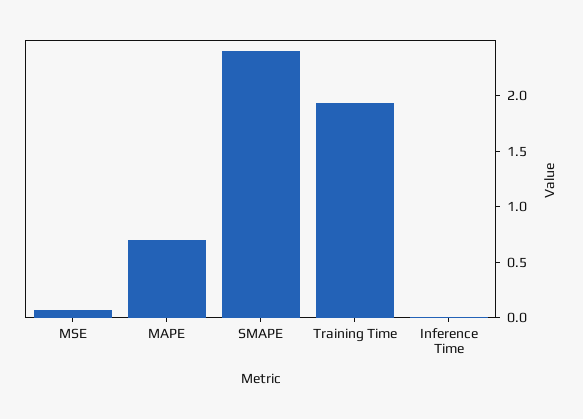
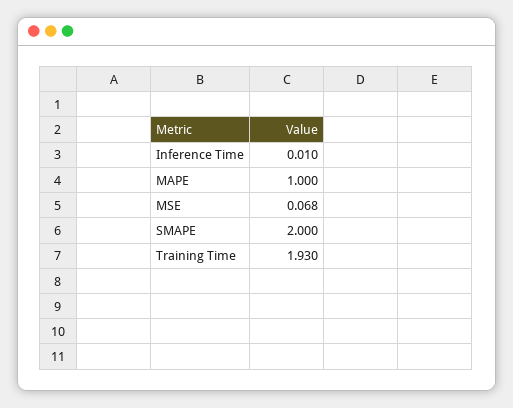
  {
    "MSE": 0.068,
-   "MAPE": 0.7,
+   "MAPE": 1,
-   "SMAPE": 2.4,
+   "SMAPE": 2,
    "Training Time": 1.93,
    "Inference Time": 0.01
  }

